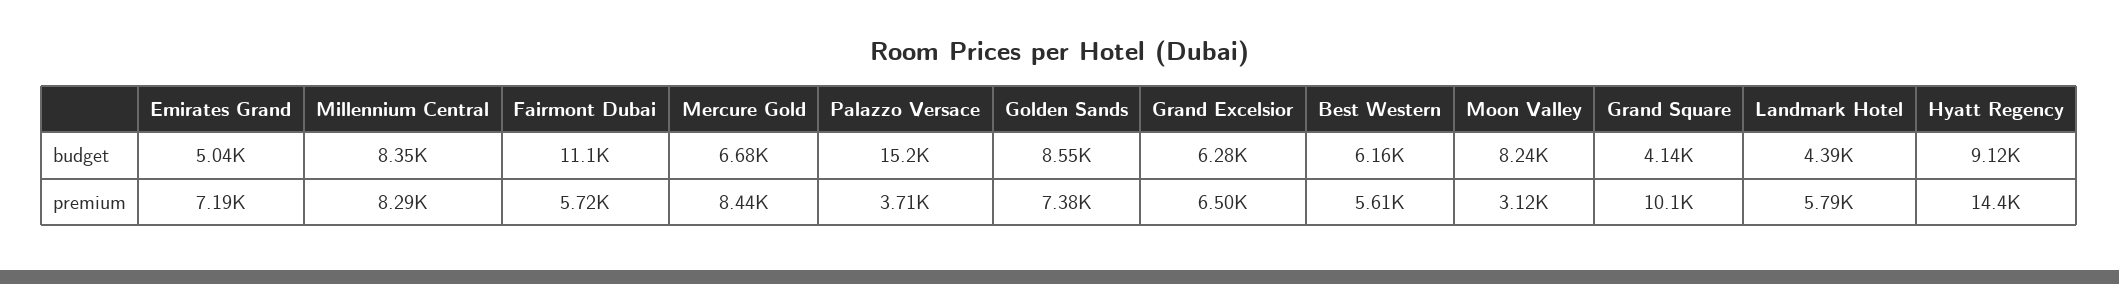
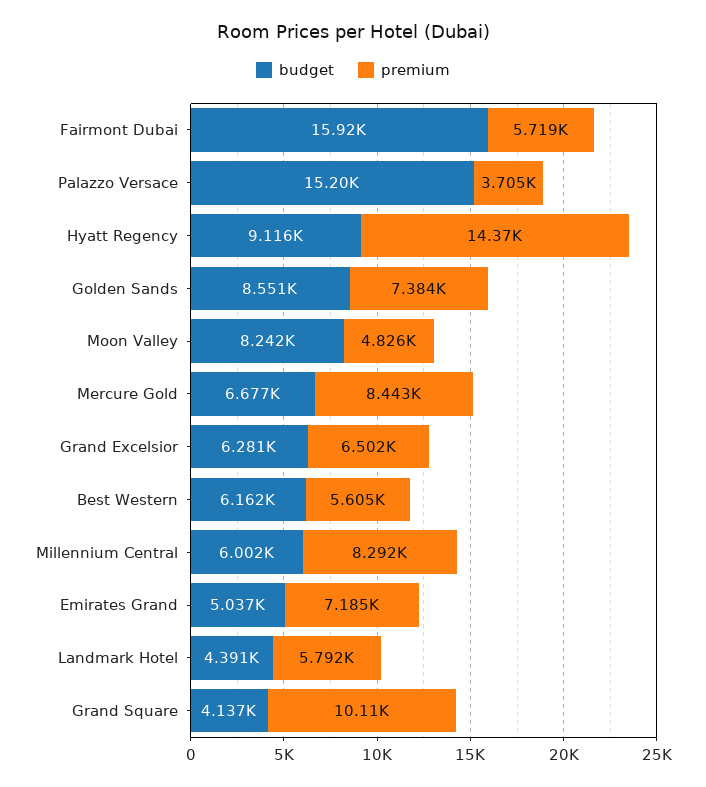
  {
    "budget": {
      "Emirates Grand": 5037,
-     "Millennium Central": 8350,
+     "Millennium Central": 6002,
-     "Fairmont Dubai": 11100,
+     "Fairmont Dubai": 15920,
      "Mercure Gold": 6677,
      "Palazzo Versace": 15200,
      "Golden Sands": 8551,
      "Grand Excelsior": 6281,
      "Best Western": 6162,
      "Moon Valley": 8242,
      "Grand Square": 4137,
      "Landmark Hotel": 4391,
      "Hyatt Regency": 9116
    },
    "premium": {
      "Emirates Grand": 7185,
      "Millennium Central": 8292,
      "Fairmont Dubai": 5719,
      "Mercure Gold": 8443,
      "Palazzo Versace": 3705,
      "Golden Sands": 7384,
      "Grand Excelsior": 6502,
      "Best Western": 5605,
-     "Moon Valley": 3120,
+     "Moon Valley": 4826,
      "Grand Square": 10110,
      "Landmark Hotel": 5792,
      "Hyatt Regency": 14370
    }
  }

